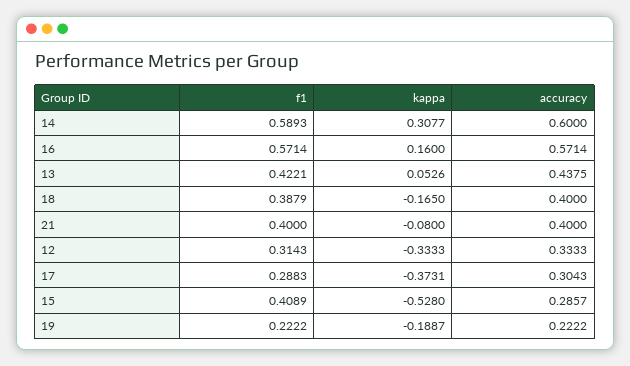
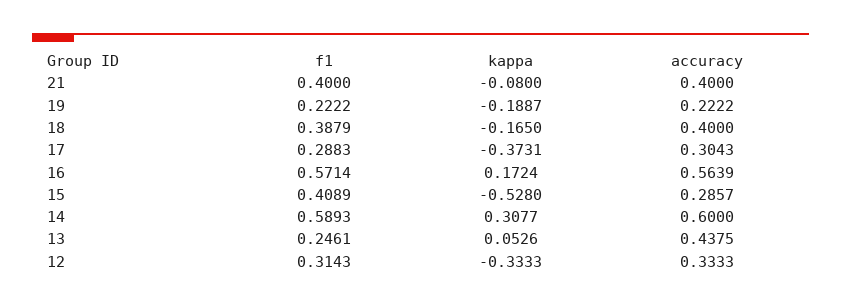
  {
    "f1": {
      "14": 0.5893,
      "16": 0.5714,
-     "13": 0.4221,
+     "13": 0.2461,
      "18": 0.3879,
      "21": 0.4,
      "12": 0.3143,
      "17": 0.2883,
      "15": 0.4089,
      "19": 0.2222
    },
    "kappa": {
      "14": 0.3077,
-     "16": 0.16,
+     "16": 0.1724,
      "13": 0.0526,
      "18": -0.165,
      "21": -0.08,
      "12": -0.3333,
      "17": -0.3731,
      "15": -0.528,
      "19": -0.1887
    },
    "accuracy": {
      "14": 0.6,
-     "16": 0.5714,
+     "16": 0.5639,
      "13": 0.4375,
      "18": 0.4,
      "21": 0.4,
      "12": 0.3333,
      "17": 0.3043,
      "15": 0.2857,
      "19": 0.2222
    }
  }

